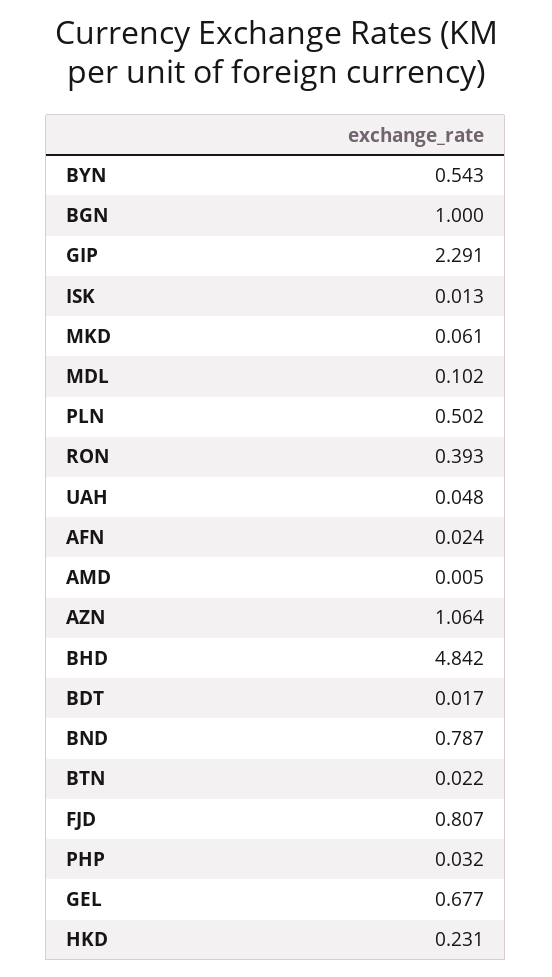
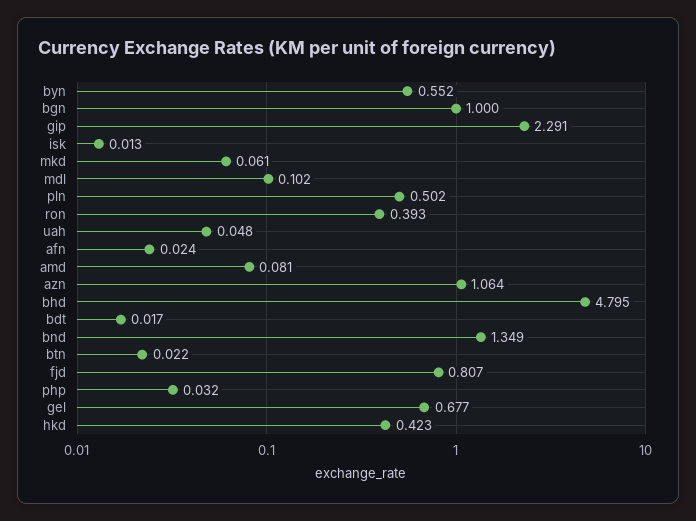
  {
-   "BYN": 0.543,
+   "BYN": 0.552,
    "BGN": 1,
    "GIP": 2.291,
    "ISK": 0.013,
    "MKD": 0.061,
    "MDL": 0.102,
    "PLN": 0.502,
    "RON": 0.393,
    "UAH": 0.048,
    "AFN": 0.024,
-   "AMD": 0.005,
+   "AMD": 0.081,
    "AZN": 1.064,
-   "BHD": 4.842,
+   "BHD": 4.795,
    "BDT": 0.017,
-   "BND": 0.787,
+   "BND": 1.349,
    "BTN": 0.022,
    "FJD": 0.807,
    "PHP": 0.032,
    "GEL": 0.677,
-   "HKD": 0.231
+   "HKD": 0.423
  }

